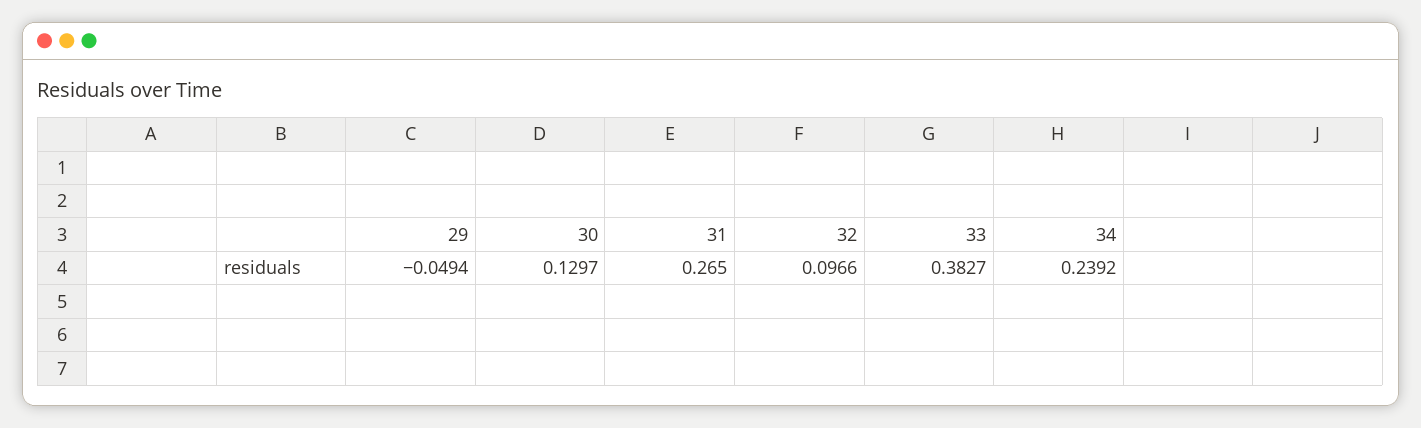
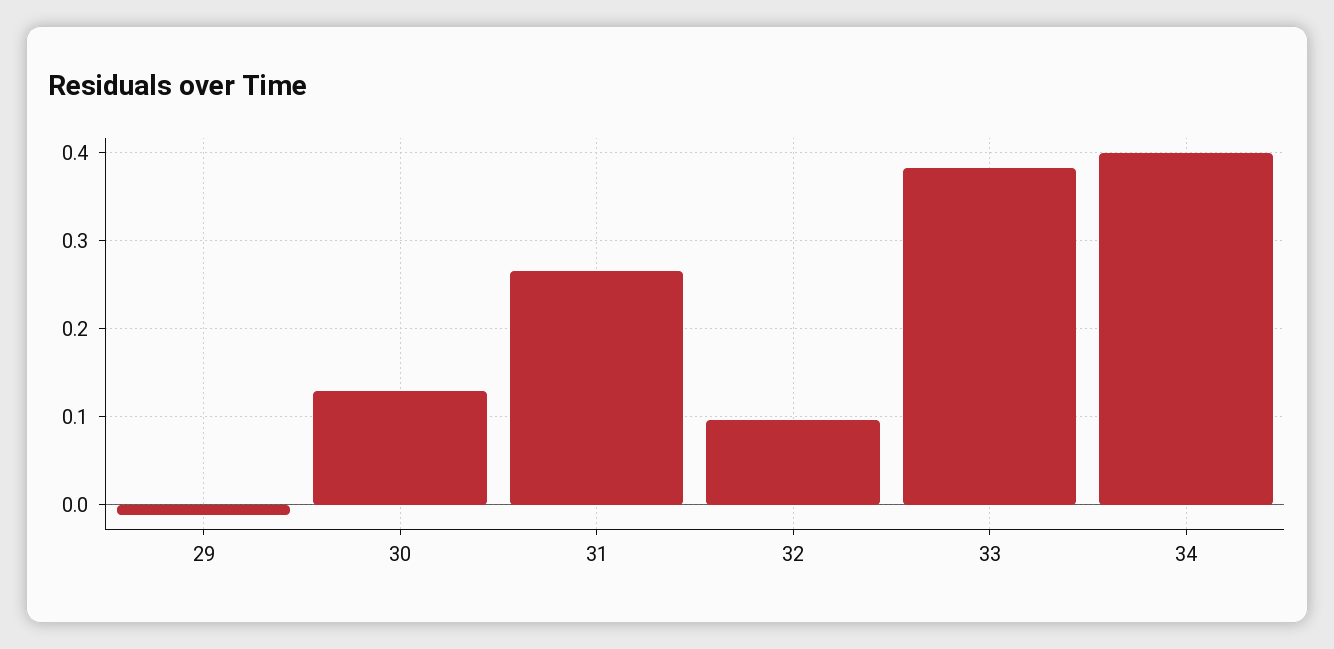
  {
-   "29": -0.0494,
+   "29": -0.01,
    "30": 0.1297,
    "31": 0.265,
    "32": 0.0966,
    "33": 0.3827,
-   "34": 0.2392
+   "34": 0.4
  }

